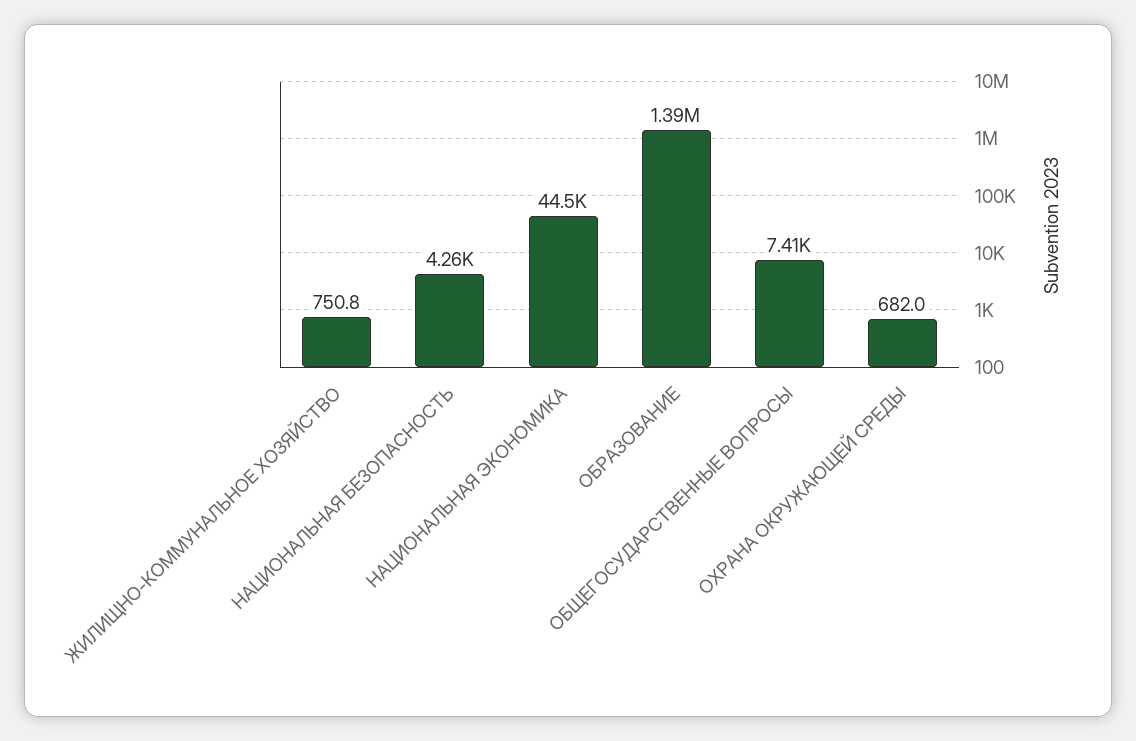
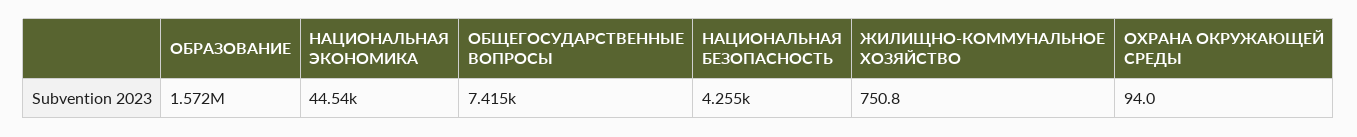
  {
    "ЖИЛИЩНО-КОММУНАЛЬНОЕ ХОЗЯЙСТВО": 750.8,
    "НАЦИОНАЛЬНАЯ БЕЗОПАСНОСТЬ": 4255,
    "НАЦИОНАЛЬНАЯ ЭКОНОМИКА": 44540,
-   "ОБРАЗОВАНИЕ": 1390000,
+   "ОБРАЗОВАНИЕ": 1572000,
    "ОБЩЕГОСУДАРСТВЕННЫЕ ВОПРОСЫ": 7415,
-   "ОХРАНА ОКРУЖАЮЩЕЙ СРЕДЫ": 682
+   "ОХРАНА ОКРУЖАЮЩЕЙ СРЕДЫ": 94
  }

